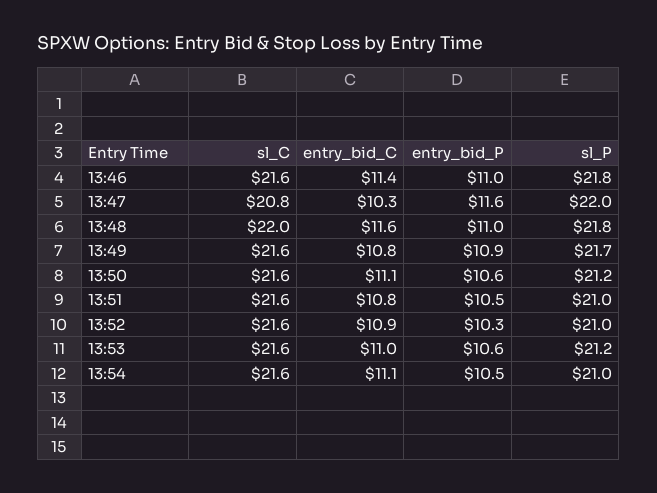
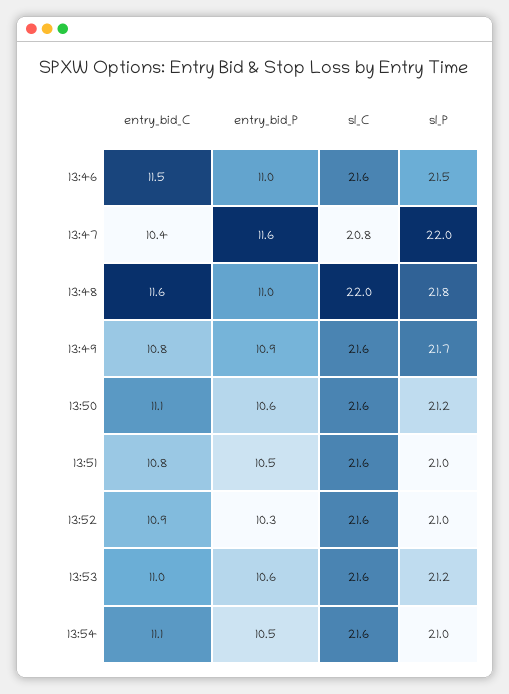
  {
    "sl_C": {
      "13:46": 21.6,
      "13:47": 20.8,
      "13:48": 22,
      "13:49": 21.6,
      "13:50": 21.6,
      "13:51": 21.6,
      "13:52": 21.6,
      "13:53": 21.6,
      "13:54": 21.6
    },
    "entry_bid_C": {
-     "13:46": 11.4,
+     "13:46": 11.5,
-     "13:47": 10.3,
+     "13:47": 10.4,
      "13:48": 11.6,
      "13:49": 10.8,
      "13:50": 11.1,
      "13:51": 10.8,
      "13:52": 10.9,
      "13:53": 11,
      "13:54": 11.1
    },
    "entry_bid_P": {
      "13:46": 11,
      "13:47": 11.6,
      "13:48": 11,
      "13:49": 10.9,
      "13:50": 10.6,
      "13:51": 10.5,
      "13:52": 10.3,
      "13:53": 10.6,
      "13:54": 10.5
    },
    "sl_P": {
-     "13:46": 21.8,
+     "13:46": 21.5,
      "13:47": 22,
      "13:48": 21.8,
      "13:49": 21.7,
      "13:50": 21.2,
      "13:51": 21,
      "13:52": 21,
      "13:53": 21.2,
      "13:54": 21
    }
  }

